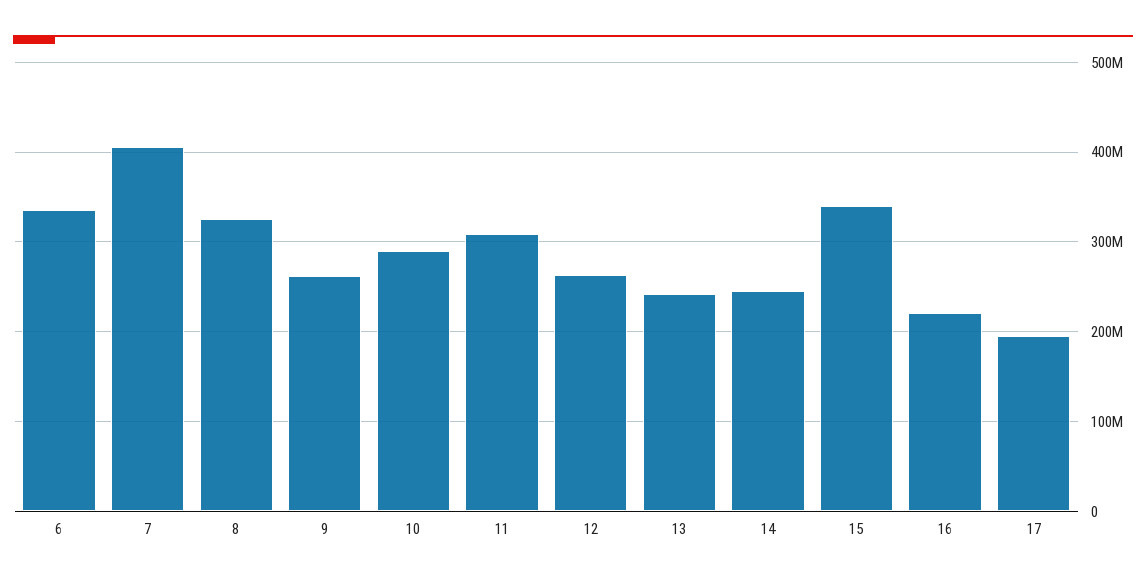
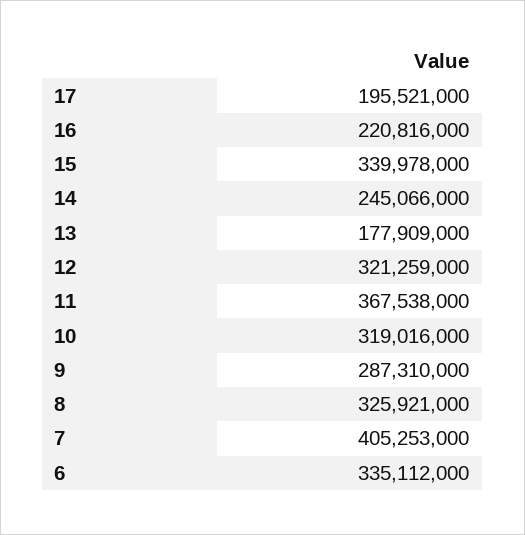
  {
    "6": 335112000,
    "7": 405253000,
    "8": 325921000,
-   "9": 260000000,
+   "9": 287310000,
-   "10": 290000000,
+   "10": 319016000,
-   "11": 310000000,
+   "11": 367538000,
-   "12": 260000000,
+   "12": 321259000,
-   "13": 240000000,
+   "13": 177909000,
    "14": 245066000,
    "15": 339978000,
    "16": 220816000,
    "17": 195521000
  }

